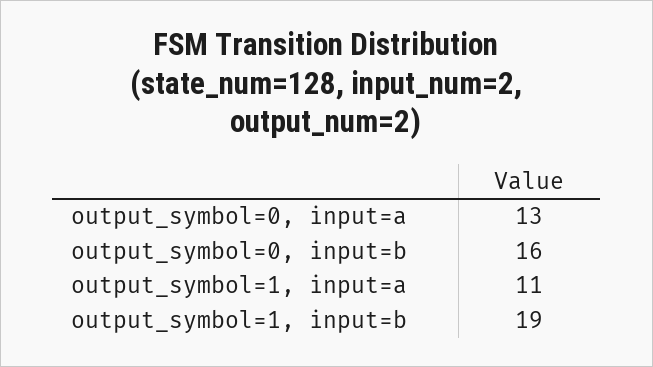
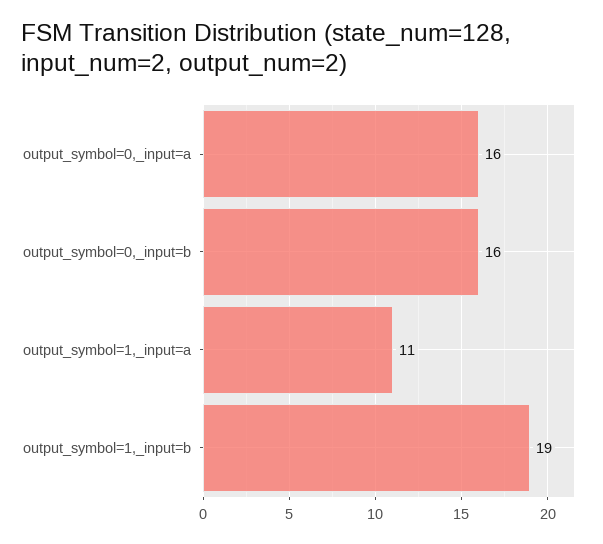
  {
-   "output_symbol=0, input=a": 13,
+   "output_symbol=0, input=a": 16,
    "output_symbol=0, input=b": 16,
    "output_symbol=1, input=a": 11,
    "output_symbol=1, input=b": 19
  }

